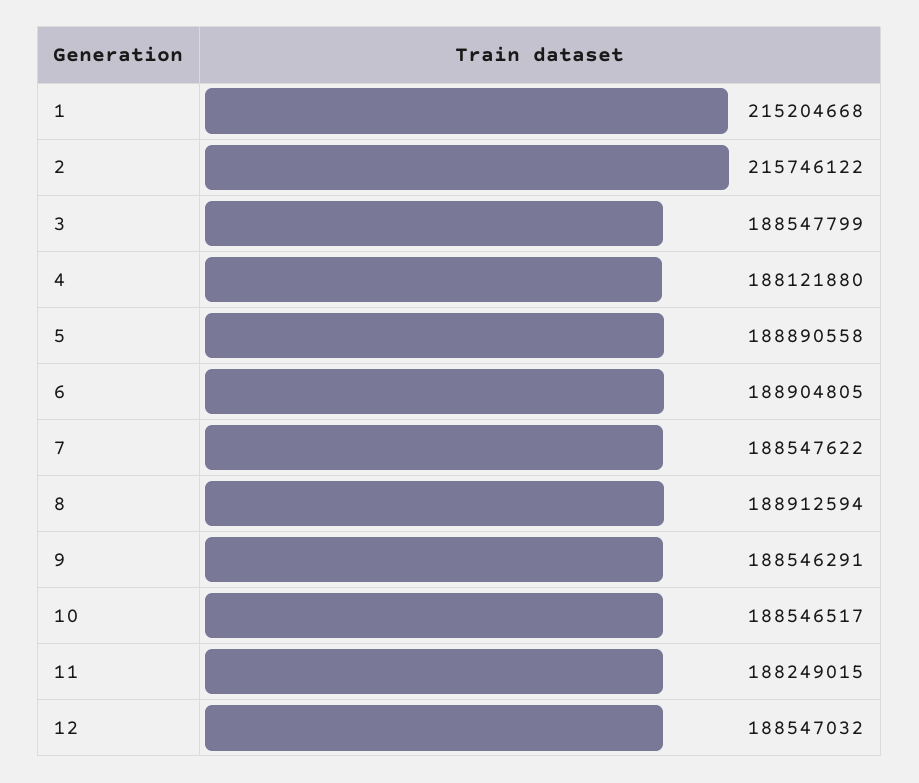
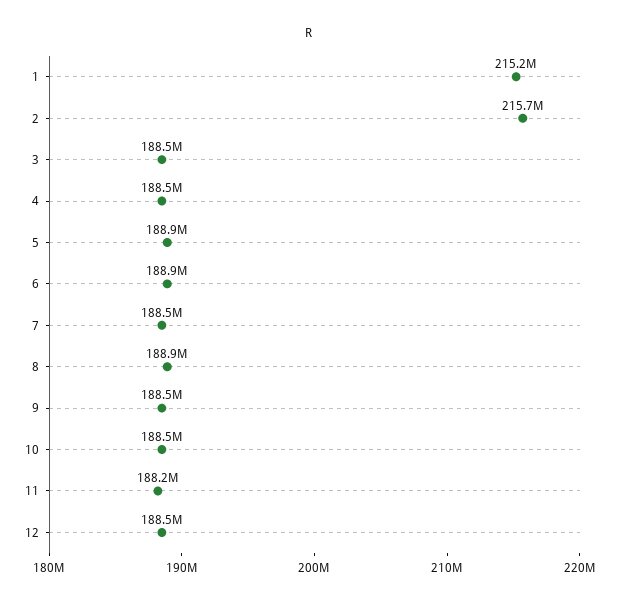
  {
    "1": 215204668,
    "2": 215746122,
    "3": 188547799,
-   "4": 188121880,
+   "4": 188500000,
    "5": 188890558,
    "6": 188904805,
    "7": 188547622,
    "8": 188912594,
    "9": 188546291,
    "10": 188546517,
    "11": 188249015,
    "12": 188547032
  }

